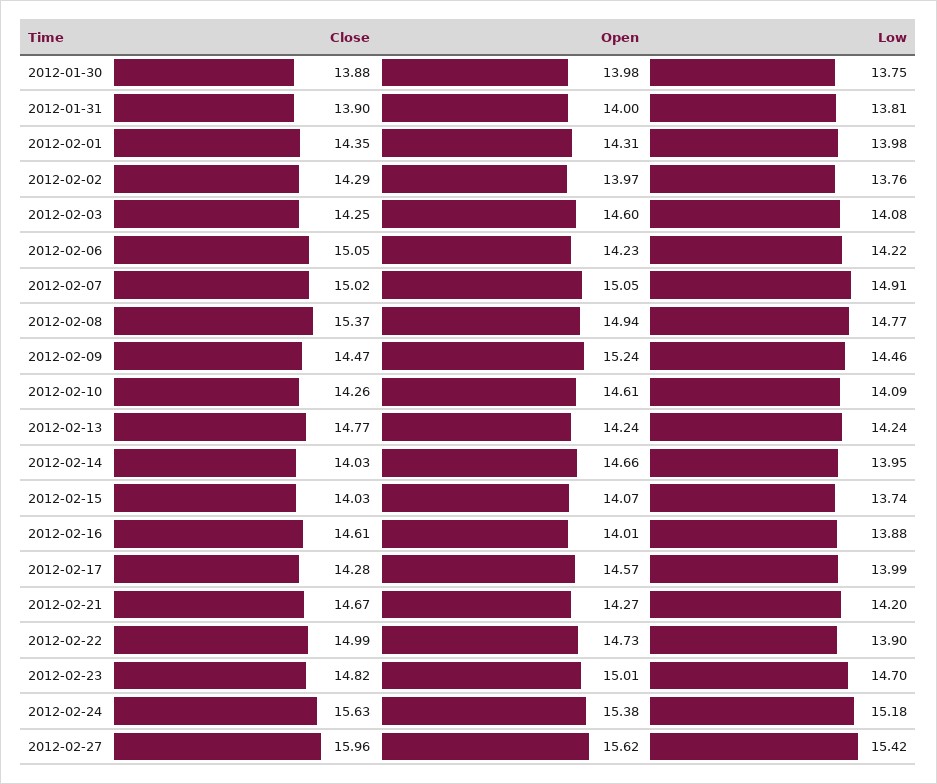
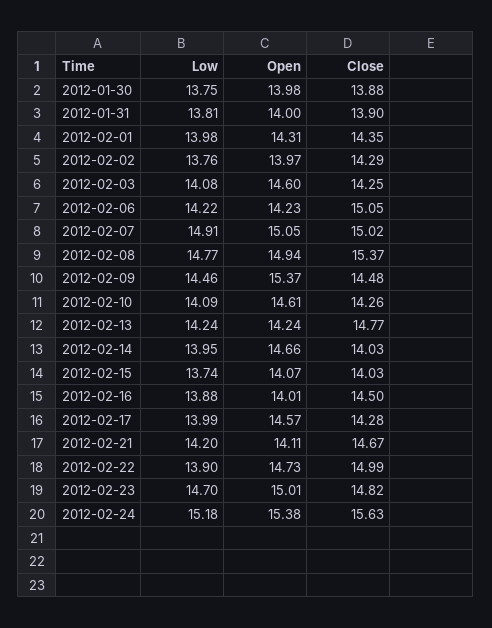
  {
    "Close": {
      "2012-01-30": 13.88,
      "2012-01-31": 13.9,
      "2012-02-01": 14.35,
      "2012-02-02": 14.29,
      "2012-02-03": 14.25,
      "2012-02-06": 15.05,
      "2012-02-07": 15.02,
      "2012-02-08": 15.37,
-     "2012-02-09": 14.47,
+     "2012-02-09": 14.48,
      "2012-02-10": 14.26,
      "2012-02-13": 14.77,
      "2012-02-14": 14.03,
      "2012-02-15": 14.03,
-     "2012-02-16": 14.61,
+     "2012-02-16": 14.5,
      "2012-02-17": 14.28,
      "2012-02-21": 14.67,
      "2012-02-22": 14.99,
      "2012-02-23": 14.82,
-     "2012-02-24": 15.63,
+     "2012-02-24": 15.63
-     "2012-02-27": 15.96
    },
    "Open": {
      "2012-01-30": 13.98,
      "2012-01-31": 14,
      "2012-02-01": 14.31,
      "2012-02-02": 13.97,
      "2012-02-03": 14.6,
      "2012-02-06": 14.23,
      "2012-02-07": 15.05,
      "2012-02-08": 14.94,
-     "2012-02-09": 15.24,
+     "2012-02-09": 15.37,
      "2012-02-10": 14.61,
      "2012-02-13": 14.24,
      "2012-02-14": 14.66,
      "2012-02-15": 14.07,
      "2012-02-16": 14.01,
      "2012-02-17": 14.57,
-     "2012-02-21": 14.27,
+     "2012-02-21": 14.11,
      "2012-02-22": 14.73,
      "2012-02-23": 15.01,
-     "2012-02-24": 15.38,
+     "2012-02-24": 15.38
-     "2012-02-27": 15.62
    },
    "Low": {
      "2012-01-30": 13.75,
      "2012-01-31": 13.81,
      "2012-02-01": 13.98,
      "2012-02-02": 13.76,
      "2012-02-03": 14.08,
      "2012-02-06": 14.22,
      "2012-02-07": 14.91,
      "2012-02-08": 14.77,
      "2012-02-09": 14.46,
      "2012-02-10": 14.09,
      "2012-02-13": 14.24,
      "2012-02-14": 13.95,
      "2012-02-15": 13.74,
      "2012-02-16": 13.88,
      "2012-02-17": 13.99,
      "2012-02-21": 14.2,
      "2012-02-22": 13.9,
      "2012-02-23": 14.7,
-     "2012-02-24": 15.18,
+     "2012-02-24": 15.18
-     "2012-02-27": 15.42
    }
  }

